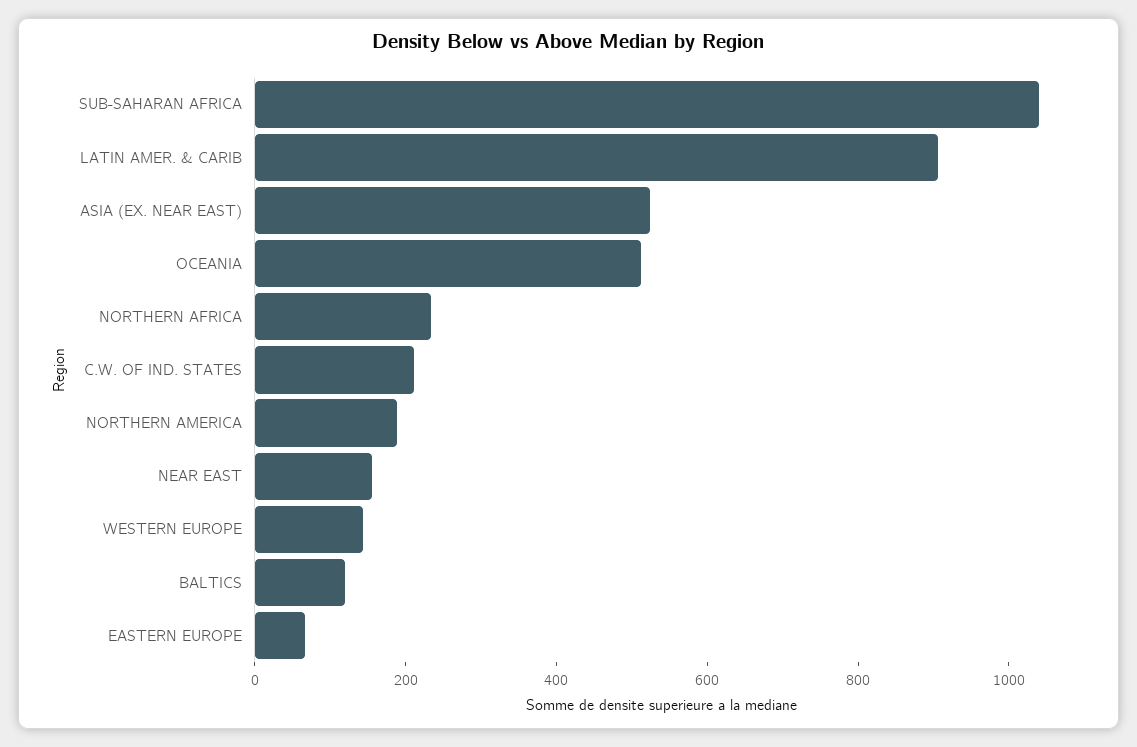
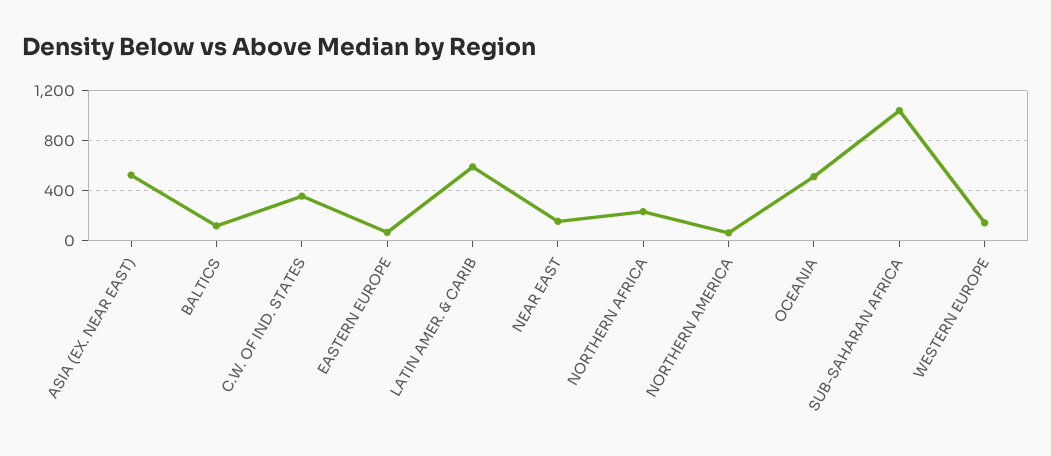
  {
    "SUB-SAHARAN AFRICA": 1050,
-   "LATIN AMER. & CARIB": 900,
+   "LATIN AMER. & CARIB": 600,
    "ASIA (EX. NEAR EAST)": 500,
    "OCEANIA": 500,
    "NORTHERN AFRICA": 250,
-   "C.W. OF IND. STATES": 200,
+   "C.W. OF IND. STATES": 350,
-   "NORTHERN AMERICA": 200,
+   "NORTHERN AMERICA": 50,
    "NEAR EAST": 150,
    "WESTERN EUROPE": 150,
    "BALTICS": 100,
    "EASTERN EUROPE": 50
  }

